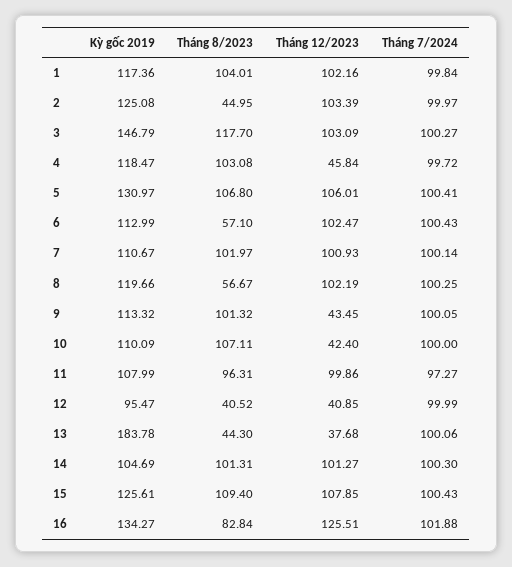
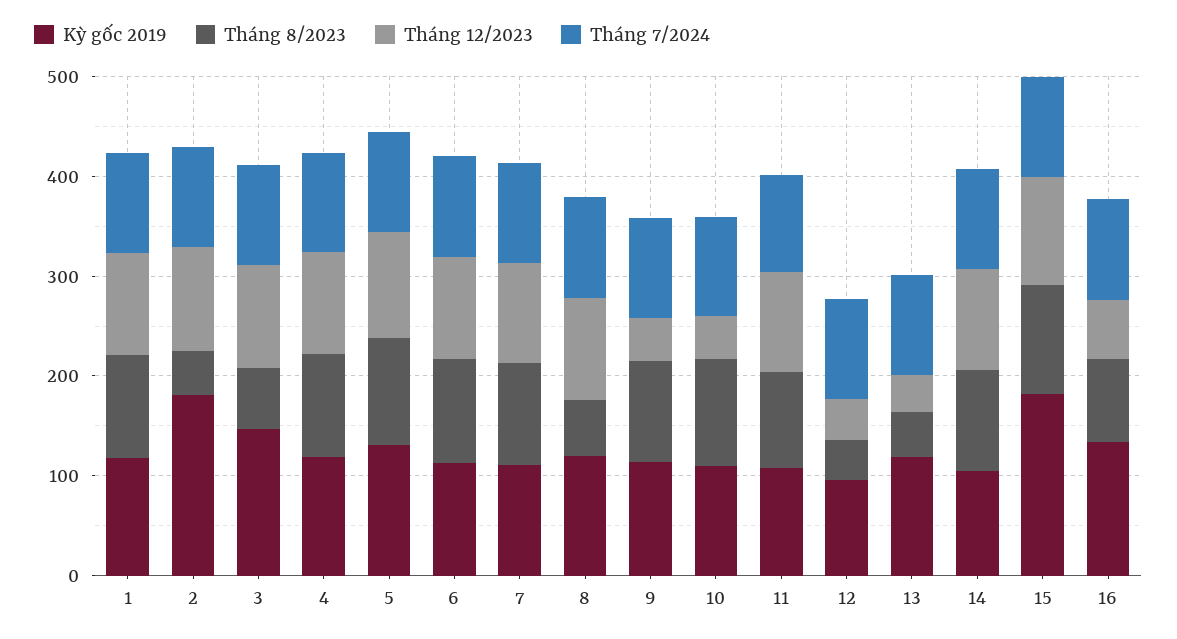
  {
    "Kỳ gốc 2019": {
      "1": 117.36,
-     "2": 125.08,
+     "2": 180,
      "3": 146.79,
      "4": 118.47,
      "5": 130.97,
      "6": 112.99,
      "7": 110.67,
      "8": 119.66,
      "9": 113.32,
      "10": 110.09,
      "11": 107.99,
      "12": 95.47,
-     "13": 183.78,
+     "13": 120,
      "14": 104.69,
-     "15": 125.61,
+     "15": 180,
      "16": 134.27
    },
    "Tháng 8/2023": {
      "1": 104.01,
      "2": 44.95,
-     "3": 117.7,
+     "3": 60,
      "4": 103.08,
      "5": 106.8,
-     "6": 57.1,
+     "6": 100,
      "7": 101.97,
      "8": 56.67,
      "9": 101.32,
      "10": 107.11,
      "11": 96.31,
      "12": 40.52,
      "13": 44.3,
      "14": 101.31,
      "15": 109.4,
      "16": 82.84
    },
    "Tháng 12/2023": {
      "1": 102.16,
      "2": 103.39,
      "3": 103.09,
-     "4": 45.84,
+     "4": 100,
      "5": 106.01,
      "6": 102.47,
      "7": 100.93,
      "8": 102.19,
      "9": 43.45,
      "10": 42.4,
      "11": 99.86,
      "12": 40.85,
      "13": 37.68,
      "14": 101.27,
      "15": 107.85,
-     "16": 125.51
+     "16": 60
    },
    "Tháng 7/2024": {
      "1": 99.84,
      "2": 99.97,
      "3": 100.27,
      "4": 99.72,
      "5": 100.41,
      "6": 100.43,
      "7": 100.14,
      "8": 100.25,
      "9": 100.05,
      "10": 100,
      "11": 97.27,
      "12": 99.99,
      "13": 100.06,
      "14": 100.3,
      "15": 100.43,
      "16": 101.88
    }
  }

